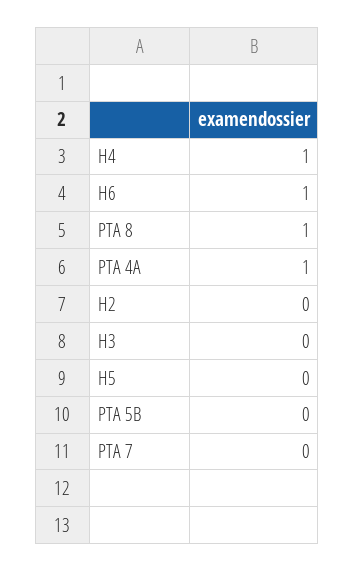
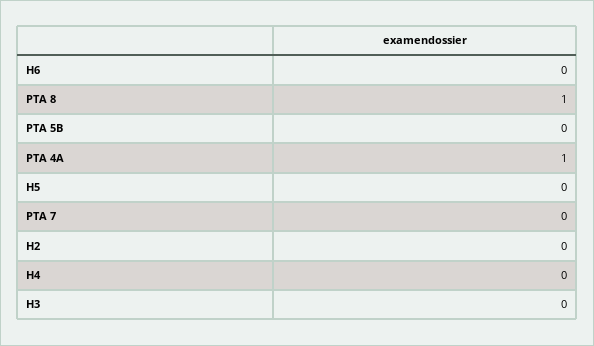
  {
-   "H4": 1,
+   "H4": 0,
-   "H6": 1,
+   "H6": 0,
    "PTA 8": 1,
    "PTA 4A": 1,
    "H2": 0,
    "H3": 0,
    "H5": 0,
    "PTA 5B": 0,
    "PTA 7": 0
  }

